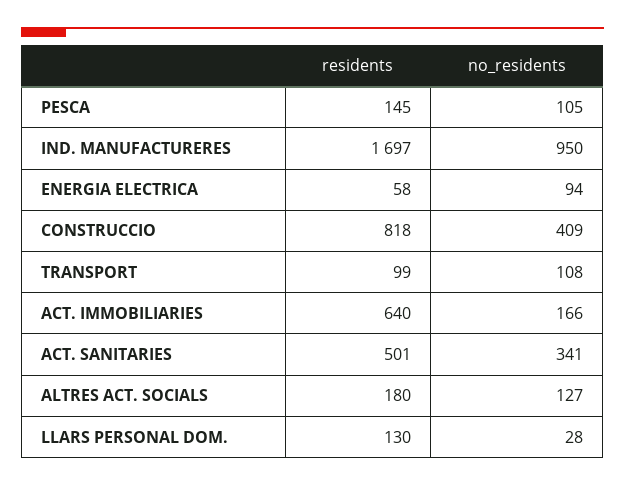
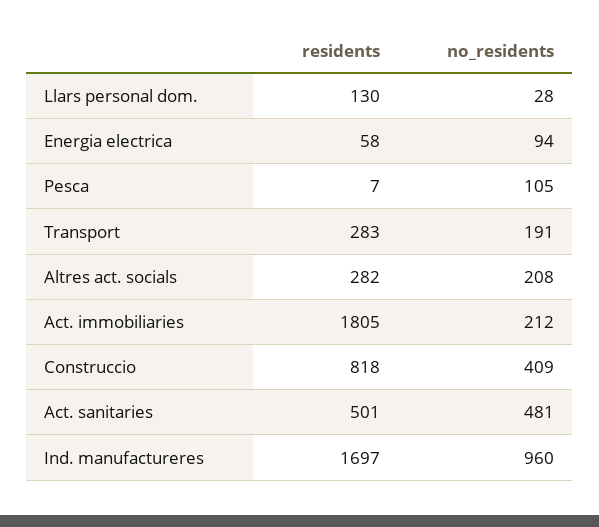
  {
    "residents": {
-     "PESCA": 145,
+     "PESCA": 7,
      "IND. MANUFACTURERES": 1697,
      "ENERGIA ELECTRICA": 58,
      "CONSTRUCCIO": 818,
-     "TRANSPORT": 99,
+     "TRANSPORT": 283,
-     "ACT. IMMOBILIARIES": 640,
+     "ACT. IMMOBILIARIES": 1805,
      "ACT. SANITARIES": 501,
-     "ALTRES ACT. SOCIALS": 180,
+     "ALTRES ACT. SOCIALS": 282,
      "LLARS PERSONAL DOM.": 130
    },
    "no_residents": {
      "PESCA": 105,
-     "IND. MANUFACTURERES": 950,
+     "IND. MANUFACTURERES": 960,
      "ENERGIA ELECTRICA": 94,
      "CONSTRUCCIO": 409,
-     "TRANSPORT": 108,
+     "TRANSPORT": 191,
-     "ACT. IMMOBILIARIES": 166,
+     "ACT. IMMOBILIARIES": 212,
-     "ACT. SANITARIES": 341,
+     "ACT. SANITARIES": 481,
-     "ALTRES ACT. SOCIALS": 127,
+     "ALTRES ACT. SOCIALS": 208,
      "LLARS PERSONAL DOM.": 28
    }
  }

